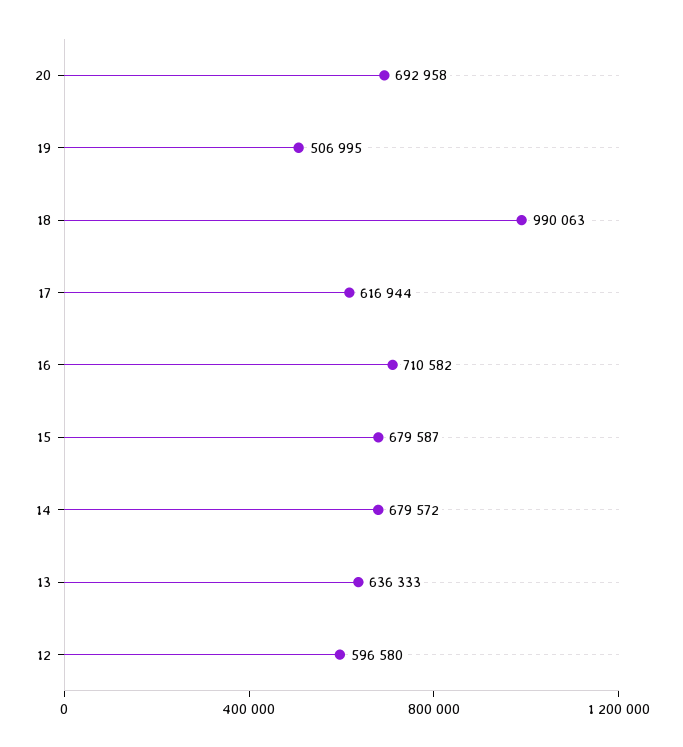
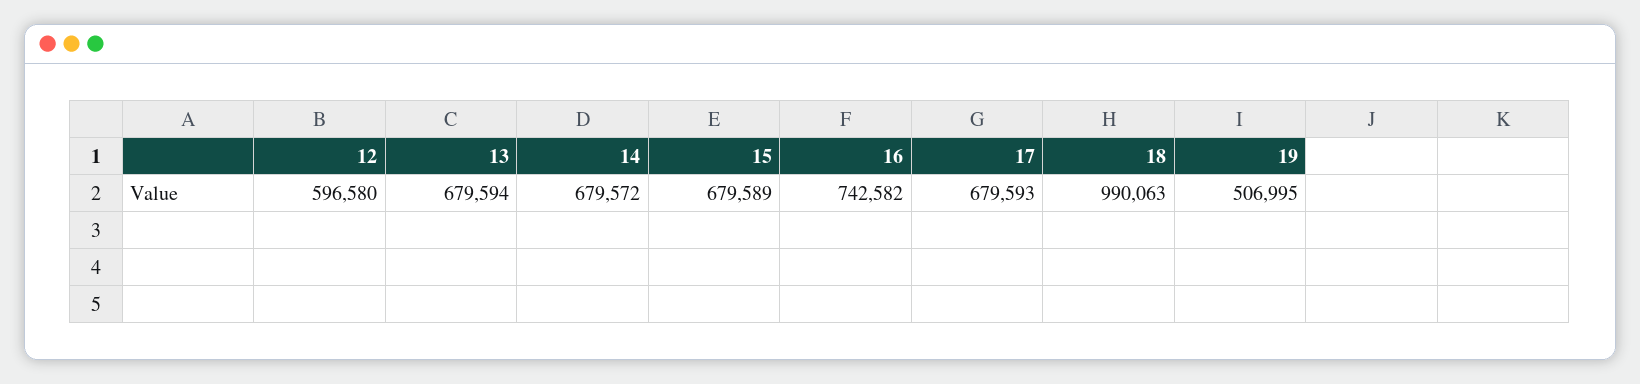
  {
-   "20": 692958,
    "19": 506995,
    "18": 990063,
-   "17": 616944,
+   "17": 679593,
-   "16": 710582,
+   "16": 742582,
-   "15": 679587,
+   "15": 679589,
    "14": 679572,
-   "13": 636333,
+   "13": 679594,
    "12": 596580
  }

